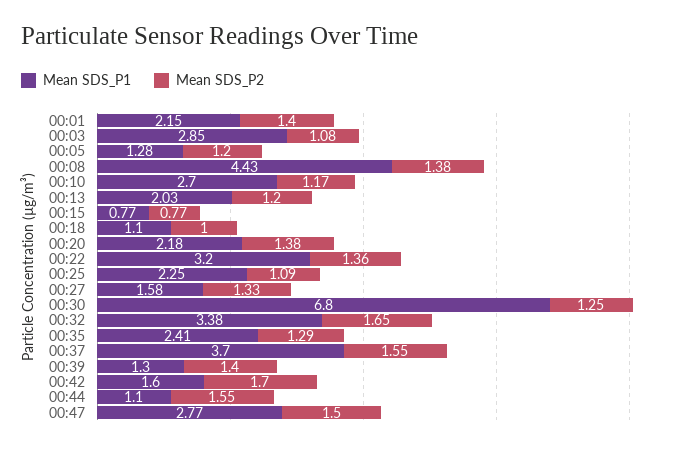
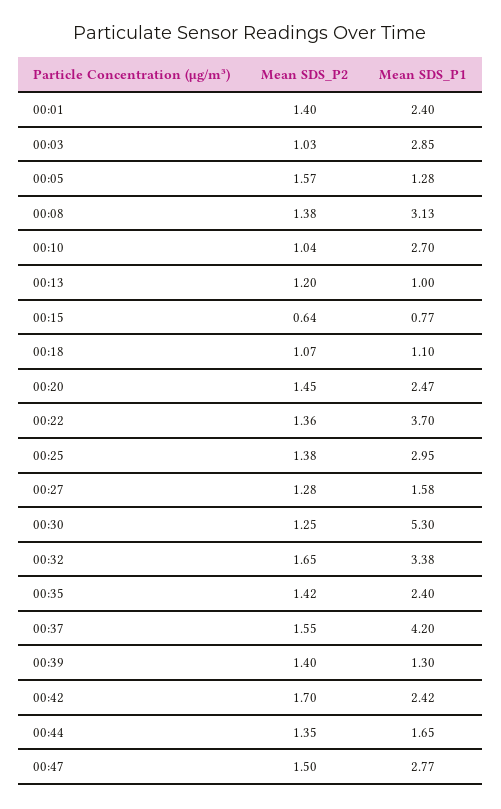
  {
    "Mean SDS_P1": {
-     "00:01": 2.15,
+     "00:01": 2.4,
      "00:03": 2.85,
      "00:05": 1.28,
-     "00:08": 4.43,
+     "00:08": 3.13,
      "00:10": 2.7,
-     "00:13": 2.03,
+     "00:13": 1,
      "00:15": 0.77,
      "00:18": 1.1,
-     "00:20": 2.18,
+     "00:20": 2.47,
-     "00:22": 3.2,
+     "00:22": 3.7,
-     "00:25": 2.25,
+     "00:25": 2.95,
      "00:27": 1.58,
-     "00:30": 6.8,
+     "00:30": 5.3,
      "00:32": 3.38,
-     "00:35": 2.41,
+     "00:35": 2.4,
-     "00:37": 3.7,
+     "00:37": 4.2,
      "00:39": 1.3,
-     "00:42": 1.6,
+     "00:42": 2.42,
-     "00:44": 1.1,
+     "00:44": 1.65,
      "00:47": 2.77
    },
    "Mean SDS_P2": {
      "00:01": 1.4,
-     "00:03": 1.08,
+     "00:03": 1.03,
-     "00:05": 1.2,
+     "00:05": 1.57,
      "00:08": 1.38,
-     "00:10": 1.17,
+     "00:10": 1.04,
      "00:13": 1.2,
-     "00:15": 0.77,
+     "00:15": 0.64,
-     "00:18": 1,
+     "00:18": 1.07,
-     "00:20": 1.38,
+     "00:20": 1.45,
      "00:22": 1.36,
-     "00:25": 1.09,
+     "00:25": 1.38,
-     "00:27": 1.33,
+     "00:27": 1.28,
      "00:30": 1.25,
      "00:32": 1.65,
-     "00:35": 1.29,
+     "00:35": 1.42,
      "00:37": 1.55,
      "00:39": 1.4,
      "00:42": 1.7,
-     "00:44": 1.55,
+     "00:44": 1.35,
      "00:47": 1.5
    }
  }

